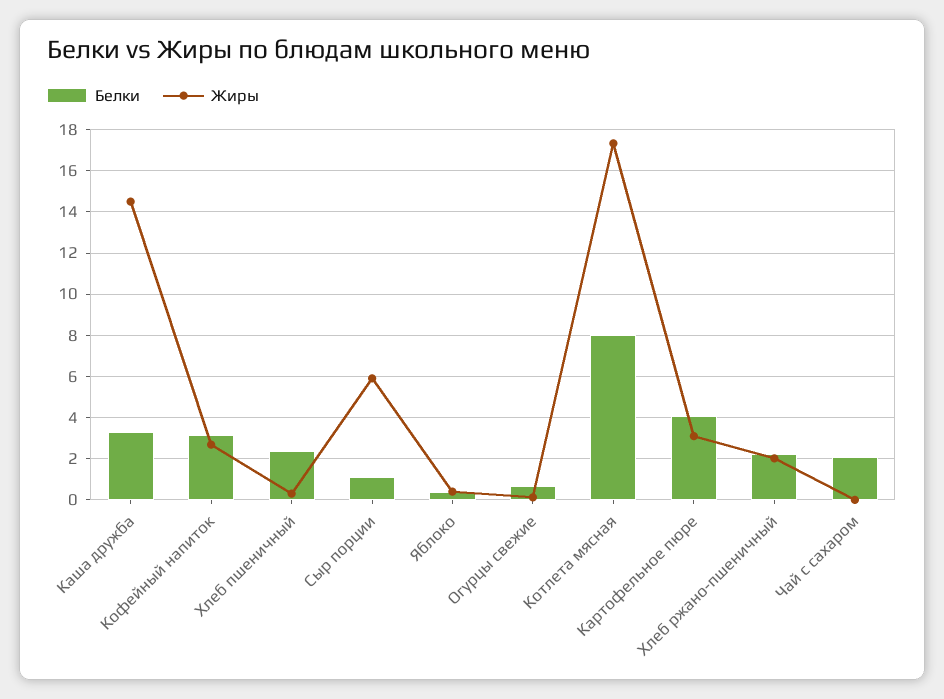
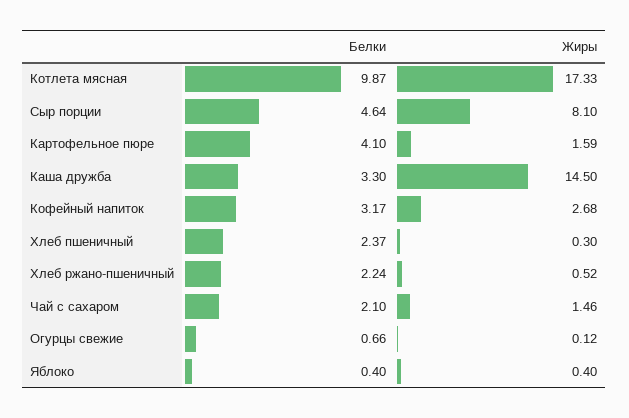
  {
    "Белки": {
      "Каша дружба": 3.3,
      "Кофейный напиток": 3.17,
      "Хлеб пшеничный": 2.37,
-     "Сыр порции": 1,
+     "Сыр порции": 4.64,
      "Яблоко": 0.4,
      "Огурцы свежие": 0.66,
-     "Котлета мясная": 8,
+     "Котлета мясная": 9.87,
      "Картофельное пюре": 4.1,
      "Хлеб ржано-пшеничный": 2.24,
      "Чай с сахаром": 2.1
    },
    "Жиры": {
      "Каша дружба": 14.5,
      "Кофейный напиток": 2.68,
      "Хлеб пшеничный": 0.3,
-     "Сыр порции": 6,
+     "Сыр порции": 8.1,
      "Яблоко": 0.4,
      "Огурцы свежие": 0.12,
      "Котлета мясная": 17.33,
-     "Картофельное пюре": 3,
+     "Картофельное пюре": 1.59,
-     "Хлеб ржано-пшеничный": 2,
+     "Хлеб ржано-пшеничный": 0.52,
-     "Чай с сахаром": 0
+     "Чай с сахаром": 1.46
    }
  }

